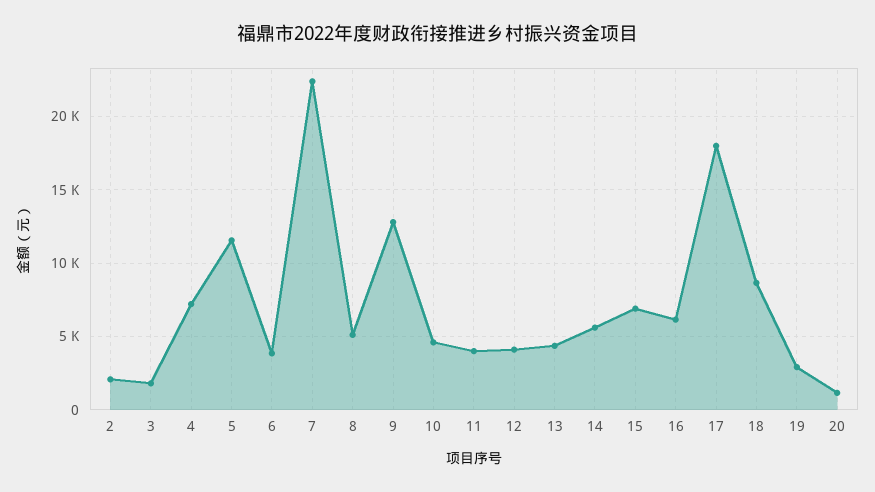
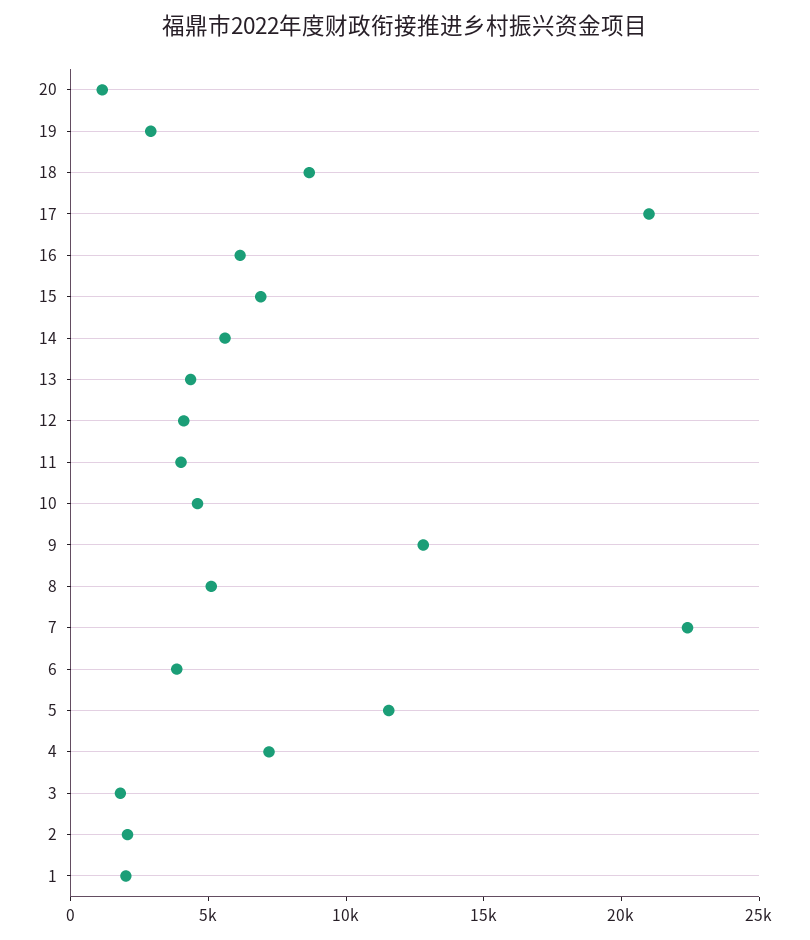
  {
    "2": 2000,
    "3": 2000,
    "4": 7000,
    "5": 11500,
    "6": 4000,
    "7": 22500,
    "8": 5000,
    "9": 13000,
    "10": 4500,
    "11": 4000,
    "12": 4000,
    "13": 4500,
    "14": 5500,
    "15": 7000,
    "16": 6000,
-   "17": 18000,
+   "17": 21000,
    "18": 8500,
    "19": 3000,
-   "20": 1000
+   "20": 1000,
+   "1": 2000
  }

